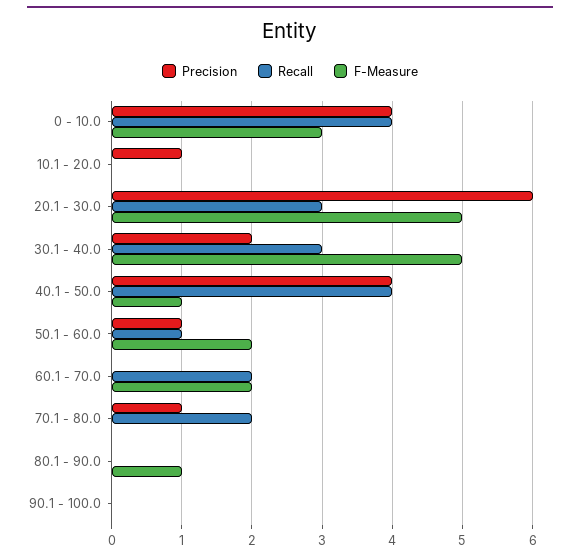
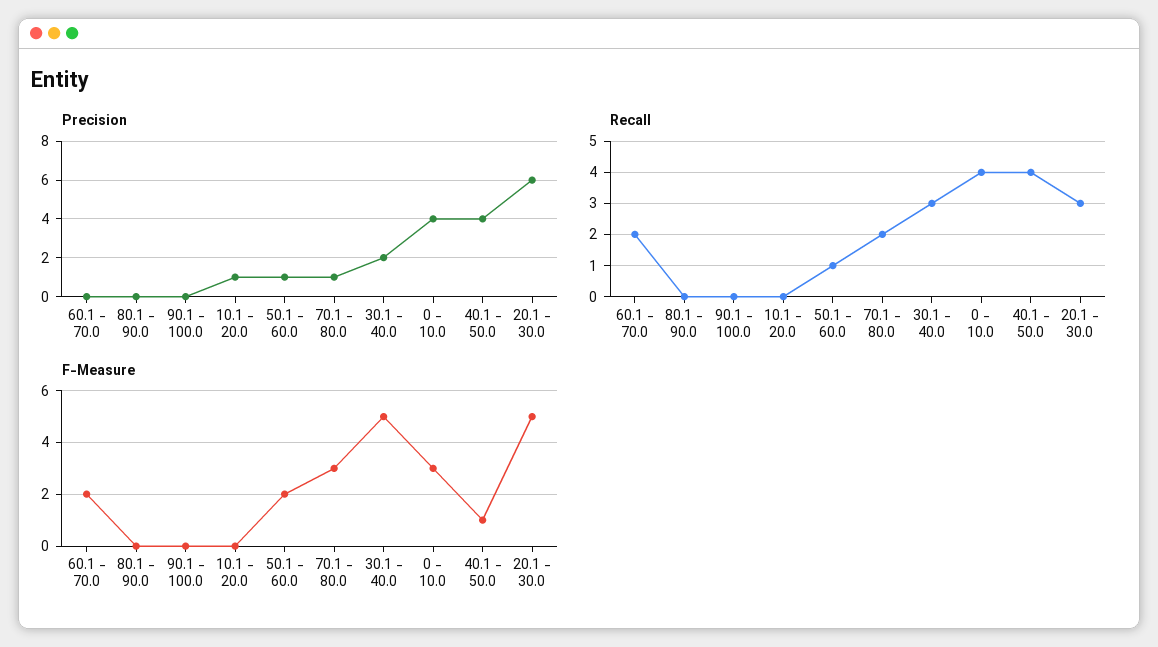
  {
    "Precision": {
      "0 - 10.0": 4,
      "10.1 - 20.0": 1,
      "20.1 - 30.0": 6,
      "30.1 - 40.0": 2,
      "40.1 - 50.0": 4,
      "50.1 - 60.0": 1,
      "60.1 - 70.0": 0,
      "70.1 - 80.0": 1,
      "80.1 - 90.0": 0,
      "90.1 - 100.0": 0
    },
    "Recall": {
      "0 - 10.0": 4,
      "10.1 - 20.0": 0,
      "20.1 - 30.0": 3,
      "30.1 - 40.0": 3,
      "40.1 - 50.0": 4,
      "50.1 - 60.0": 1,
      "60.1 - 70.0": 2,
      "70.1 - 80.0": 2,
      "80.1 - 90.0": 0,
      "90.1 - 100.0": 0
    },
    "F-Measure": {
      "0 - 10.0": 3,
      "10.1 - 20.0": 0,
      "20.1 - 30.0": 5,
      "30.1 - 40.0": 5,
      "40.1 - 50.0": 1,
      "50.1 - 60.0": 2,
      "60.1 - 70.0": 2,
-     "70.1 - 80.0": 0,
+     "70.1 - 80.0": 3,
-     "80.1 - 90.0": 1,
+     "80.1 - 90.0": 0,
      "90.1 - 100.0": 0
    }
  }

